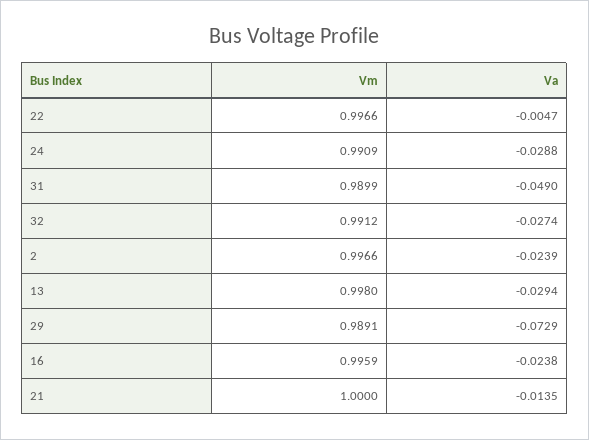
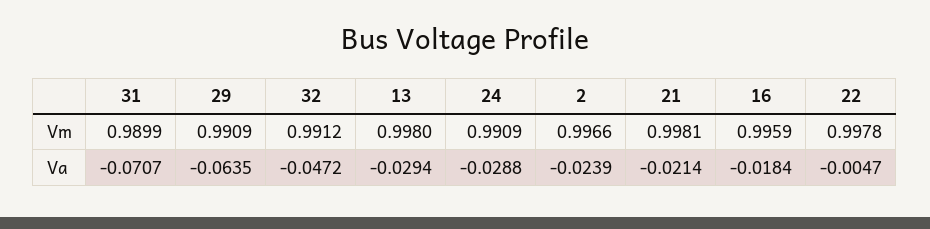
  {
    "Vm": {
-     "22": 0.9966,
+     "22": 0.9978,
      "24": 0.9909,
      "31": 0.9899,
      "32": 0.9912,
      "2": 0.9966,
      "13": 0.998,
-     "29": 0.9891,
+     "29": 0.9909,
      "16": 0.9959,
-     "21": 1
+     "21": 0.9981
    },
    "Va": {
      "22": -0.0047,
      "24": -0.0288,
-     "31": -0.049,
+     "31": -0.0707,
-     "32": -0.0274,
+     "32": -0.0472,
      "2": -0.0239,
      "13": -0.0294,
-     "29": -0.0729,
+     "29": -0.0635,
-     "16": -0.0238,
+     "16": -0.0184,
-     "21": -0.0135
+     "21": -0.0214
    }
  }

